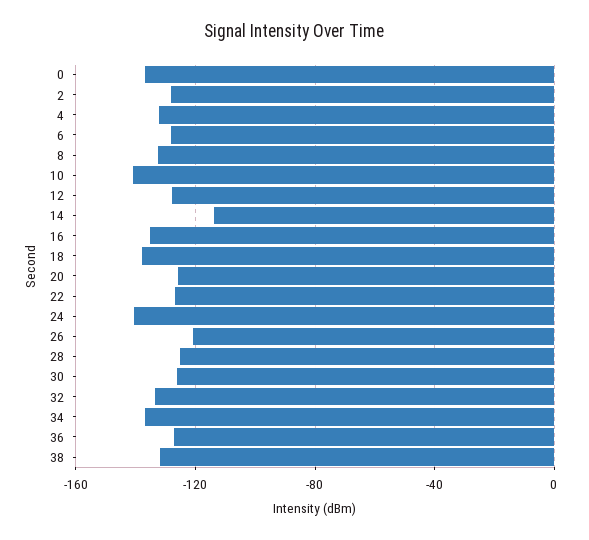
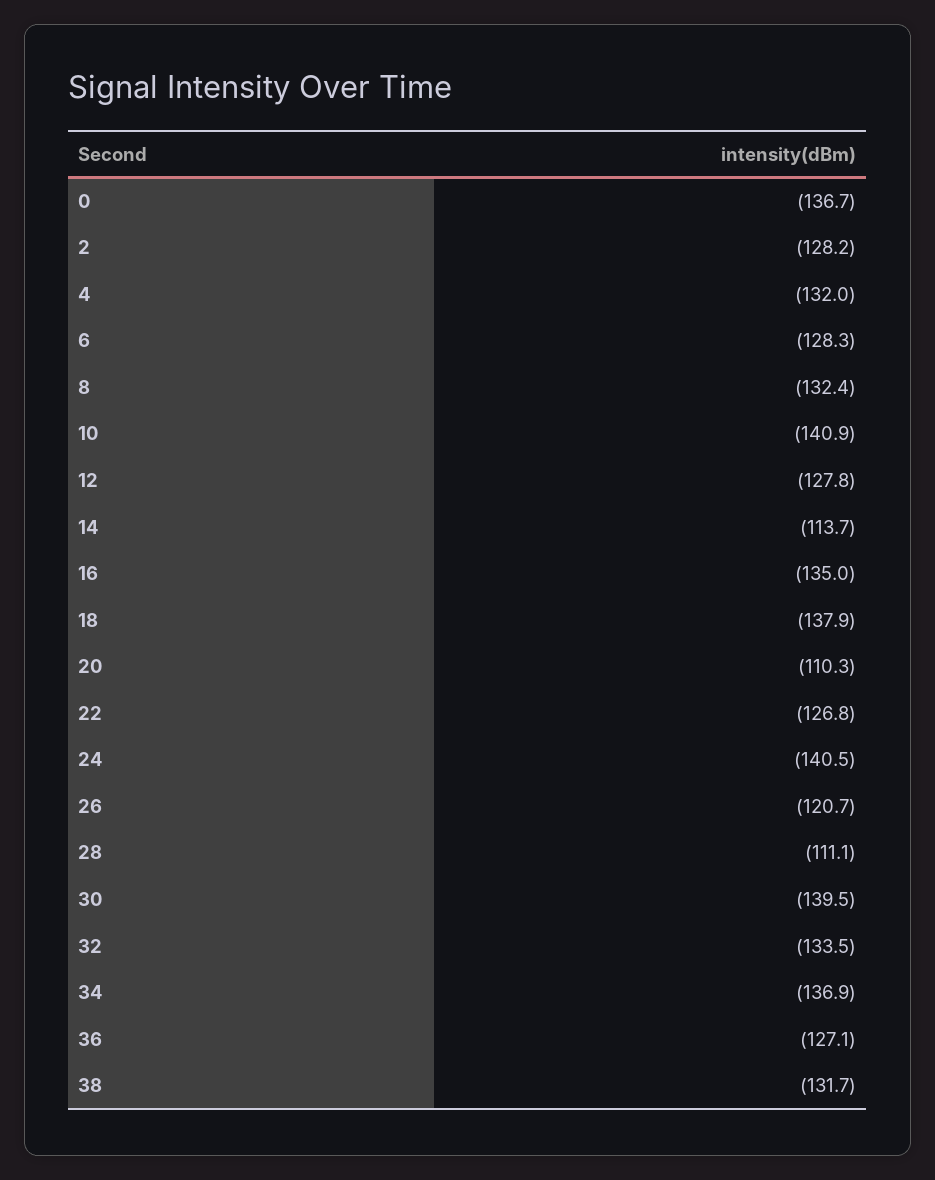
  {
    "0": -136.7,
    "2": -128.2,
    "4": -132,
    "6": -128.3,
    "8": -132.4,
    "10": -140.9,
    "12": -127.8,
    "14": -113.7,
    "16": -135,
    "18": -137.9,
-   "20": -125,
+   "20": -110.3,
    "22": -126.8,
    "24": -140.5,
    "26": -120.7,
-   "28": -125,
+   "28": -111.1,
-   "30": -125,
+   "30": -139.5,
    "32": -133.5,
    "34": -136.9,
    "36": -127.1,
    "38": -131.7
  }

